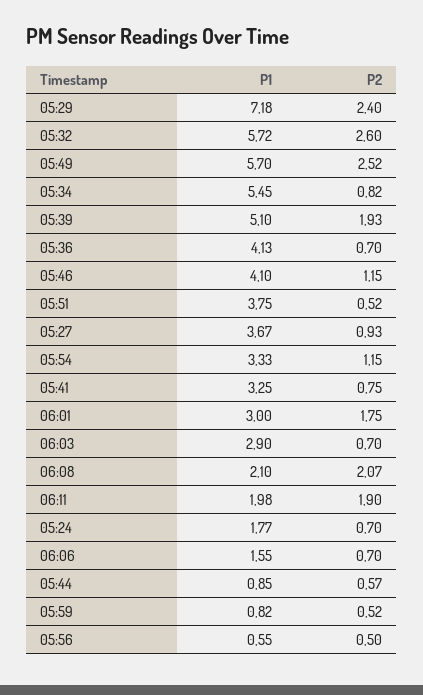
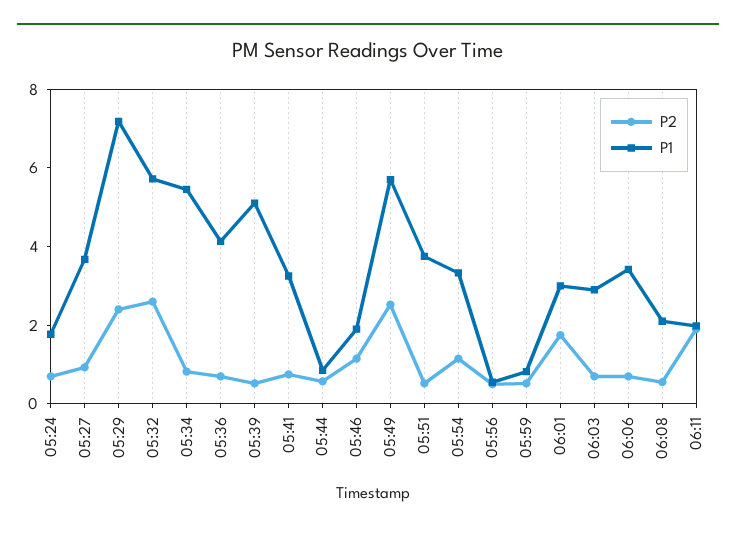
  {
    "P1": {
      "05:29": 7.18,
      "05:32": 5.72,
      "05:49": 5.7,
      "05:34": 5.45,
      "05:39": 5.1,
      "05:36": 4.13,
-     "05:46": 4.1,
+     "05:46": 2,
      "05:51": 3.75,
      "05:27": 3.67,
      "05:54": 3.33,
      "05:41": 3.25,
      "06:01": 3,
      "06:03": 2.9,
      "06:08": 2.1,
      "06:11": 1.98,
      "05:24": 1.77,
-     "06:06": 1.55,
+     "06:06": 3.5,
      "05:44": 0.85,
      "05:59": 0.82,
      "05:56": 0.55
    },
    "P2": {
      "05:29": 2.4,
      "05:32": 2.6,
      "05:49": 2.52,
      "05:34": 0.82,
-     "05:39": 1.93,
+     "05:39": 0.5,
      "05:36": 0.7,
      "05:46": 1.15,
      "05:51": 0.52,
      "05:27": 0.93,
      "05:54": 1.15,
      "05:41": 0.75,
      "06:01": 1.75,
      "06:03": 0.7,
-     "06:08": 2.07,
+     "06:08": 0.5,
      "06:11": 1.9,
      "05:24": 0.7,
      "06:06": 0.7,
      "05:44": 0.57,
      "05:59": 0.52,
      "05:56": 0.5
    }
  }

